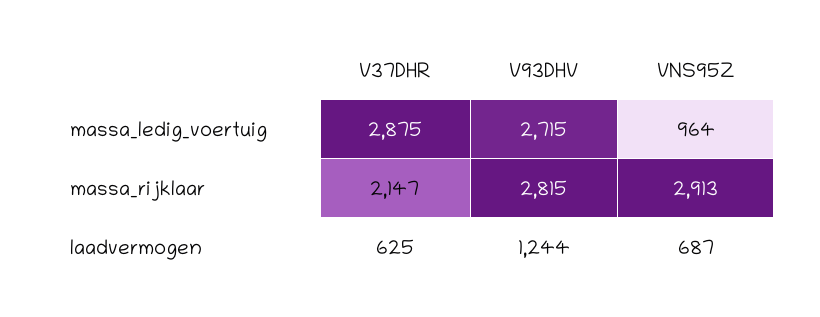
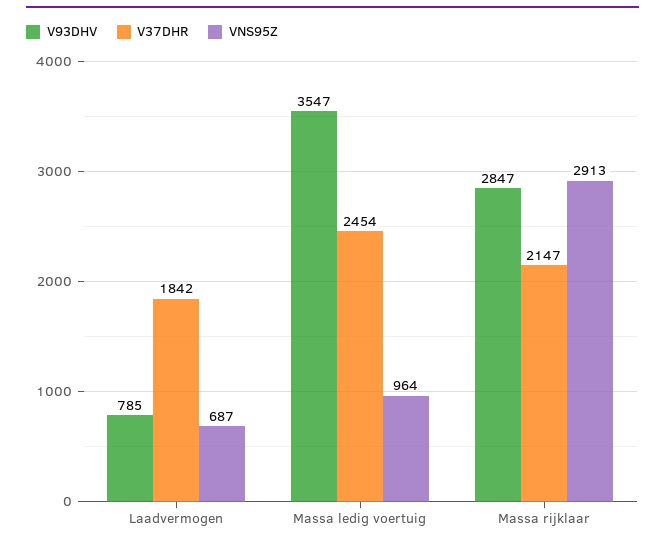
  {
    "V37DHR": {
-     "massa_ledig_voertuig": 2875,
+     "massa_ledig_voertuig": 2454,
      "massa_rijklaar": 2147,
-     "laadvermogen": 625
+     "laadvermogen": 1842
    },
    "V93DHV": {
-     "massa_ledig_voertuig": 2715,
+     "massa_ledig_voertuig": 3547,
-     "massa_rijklaar": 2815,
+     "massa_rijklaar": 2847,
-     "laadvermogen": 1244
+     "laadvermogen": 785
    },
    "VNS95Z": {
      "massa_ledig_voertuig": 964,
      "massa_rijklaar": 2913,
      "laadvermogen": 687
    }
  }

